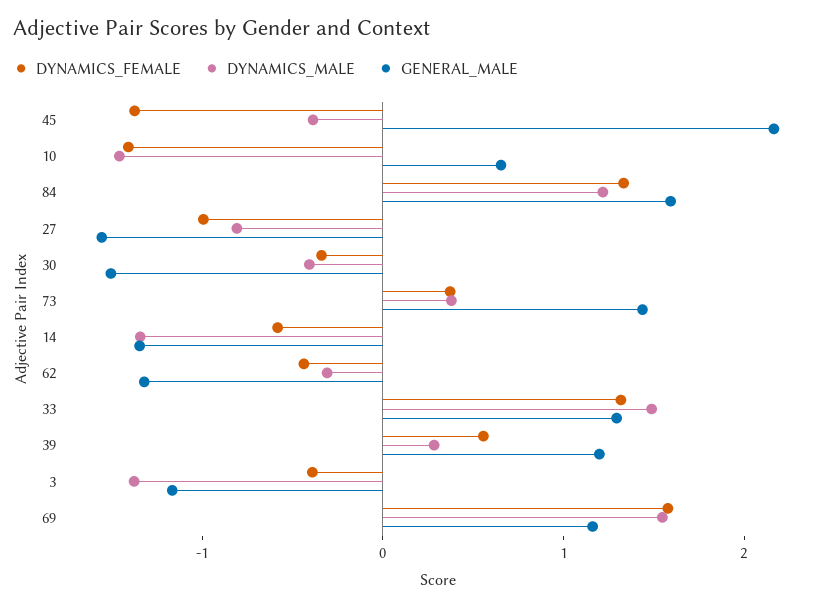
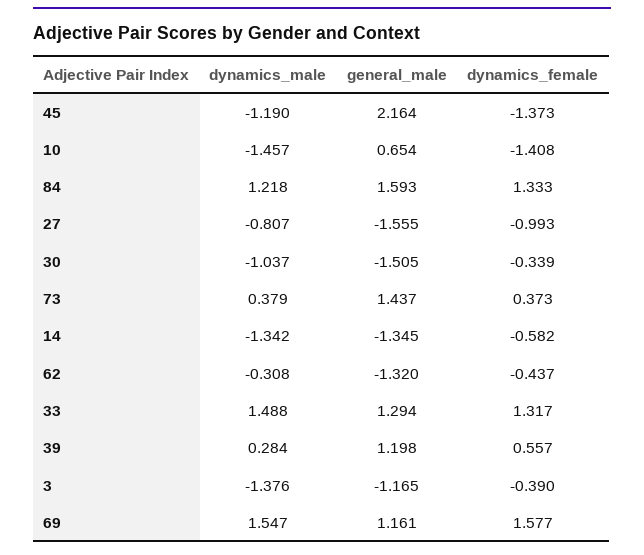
  {
    "DYNAMICS_FEMALE": {
      "45": -1.373,
      "10": -1.408,
      "84": 1.333,
      "27": -0.993,
      "30": -0.339,
      "73": 0.373,
      "14": -0.582,
      "62": -0.437,
      "33": 1.317,
      "39": 0.557,
      "3": -0.39,
      "69": 1.577
    },
    "DYNAMICS_MALE": {
-     "45": -0.4,
+     "45": -1.19,
      "10": -1.457,
      "84": 1.218,
      "27": -0.807,
-     "30": -0.4,
+     "30": -1.037,
      "73": 0.379,
      "14": -1.342,
      "62": -0.308,
      "33": 1.488,
      "39": 0.284,
      "3": -1.376,
      "69": 1.547
    },
    "GENERAL_MALE": {
      "45": 2.164,
      "10": 0.654,
      "84": 1.593,
      "27": -1.555,
      "30": -1.505,
      "73": 1.437,
      "14": -1.345,
      "62": -1.32,
      "33": 1.294,
      "39": 1.198,
      "3": -1.165,
      "69": 1.161
    }
  }

